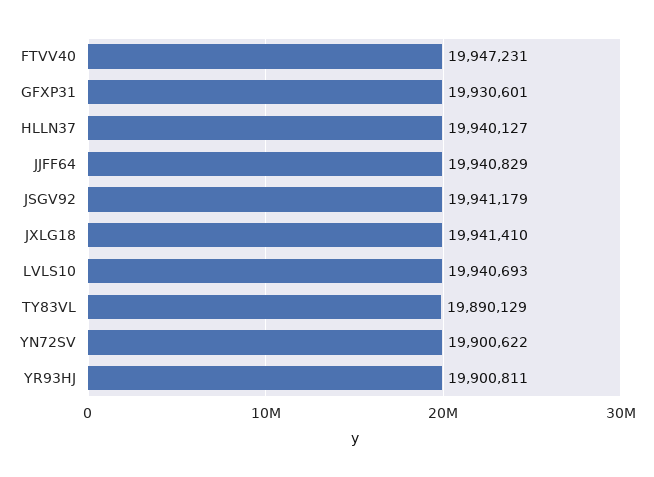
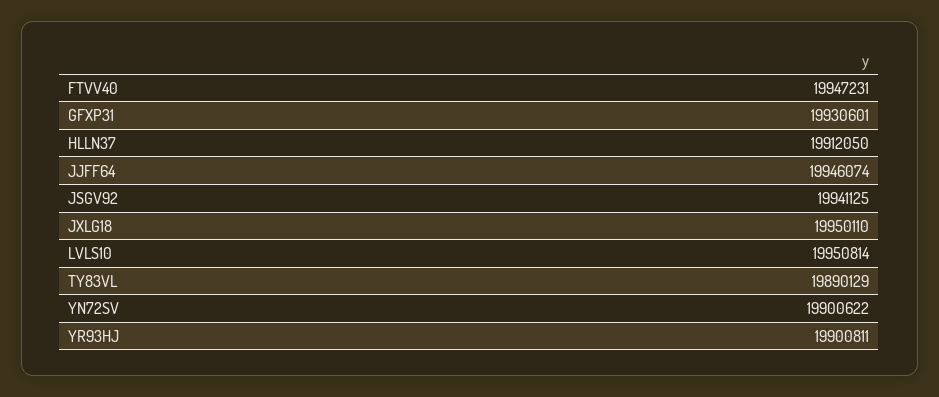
  {
    "FTVV40": 19947231,
    "GFXP31": 19930601,
-   "HLLN37": 19940127,
+   "HLLN37": 19912050,
-   "JJFF64": 19940829,
+   "JJFF64": 19946074,
-   "JSGV92": 19941179,
+   "JSGV92": 19941125,
-   "JXLG18": 19941410,
+   "JXLG18": 19950110,
-   "LVLS10": 19940693,
+   "LVLS10": 19950814,
    "TY83VL": 19890129,
    "YN72SV": 19900622,
    "YR93HJ": 19900811
  }

